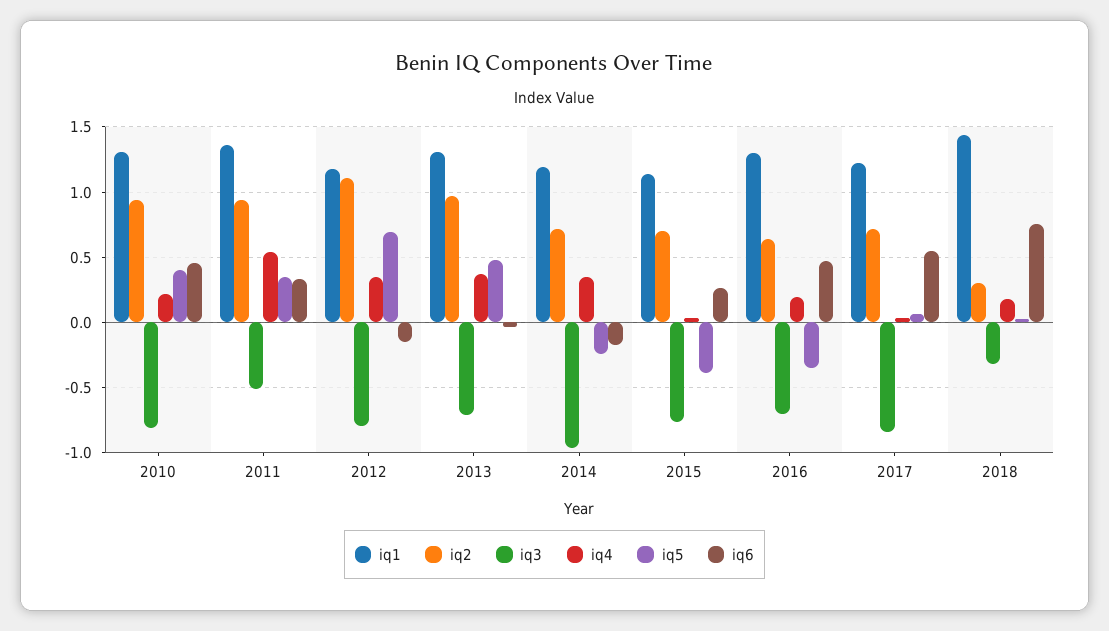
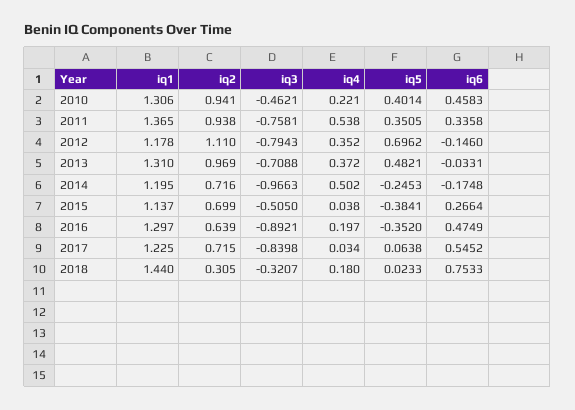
  {
    "iq1": {
      "2010": 1.306,
      "2011": 1.365,
      "2012": 1.178,
      "2013": 1.31,
      "2014": 1.195,
      "2015": 1.137,
      "2016": 1.297,
      "2017": 1.225,
      "2018": 1.44
    },
    "iq2": {
      "2010": 0.941,
      "2011": 0.938,
      "2012": 1.11,
      "2013": 0.969,
      "2014": 0.716,
      "2015": 0.699,
      "2016": 0.639,
      "2017": 0.715,
      "2018": 0.305
    },
    "iq3": {
-     "2010": -0.8,
+     "2010": -0.4621,
-     "2011": -0.5,
+     "2011": -0.7581,
      "2012": -0.7943,
      "2013": -0.7088,
      "2014": -0.9663,
-     "2015": -0.75,
+     "2015": -0.505,
-     "2016": -0.7,
+     "2016": -0.8921,
      "2017": -0.8398,
      "2018": -0.3207
    },
    "iq4": {
      "2010": 0.221,
      "2011": 0.538,
      "2012": 0.352,
      "2013": 0.372,
-     "2014": 0.35,
+     "2014": 0.502,
      "2015": 0.038,
      "2016": 0.197,
      "2017": 0.034,
      "2018": 0.18
    },
    "iq5": {
      "2010": 0.4014,
      "2011": 0.3505,
      "2012": 0.6962,
      "2013": 0.4821,
      "2014": -0.2453,
      "2015": -0.3841,
      "2016": -0.352,
      "2017": 0.0638,
      "2018": 0.0233
    },
    "iq6": {
      "2010": 0.4583,
      "2011": 0.3358,
      "2012": -0.146,
      "2013": -0.0331,
      "2014": -0.1748,
      "2015": 0.2664,
      "2016": 0.4749,
      "2017": 0.5452,
      "2018": 0.7533
    }
  }

